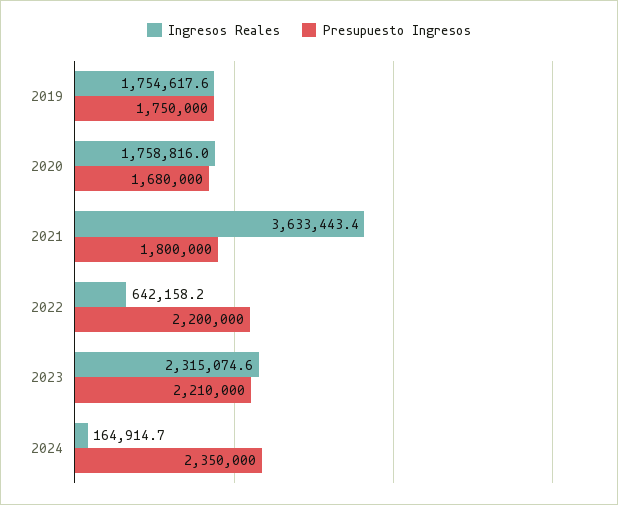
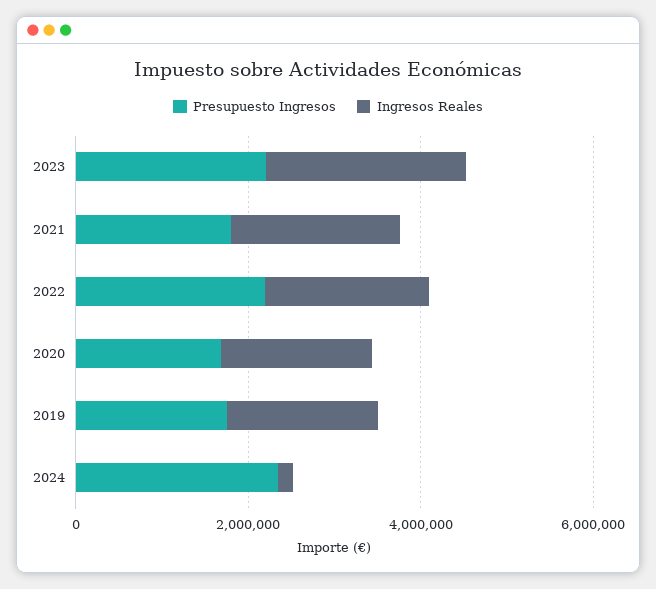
  {
    "Ingresos Reales": {
      "2019": 1754617.6,
      "2020": 1758816,
-     "2021": 3633443.4,
+     "2021": 2000000,
-     "2022": 642158.2,
+     "2022": 2000000,
      "2023": 2315074.6,
      "2024": 164914.7
    },
    "Presupuesto Ingresos": {
      "2019": 1750000,
      "2020": 1680000,
      "2021": 1800000,
      "2022": 2200000,
      "2023": 2210000,
      "2024": 2350000
    }
  }

